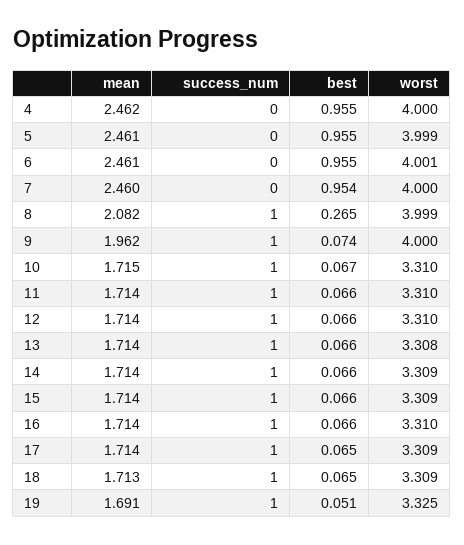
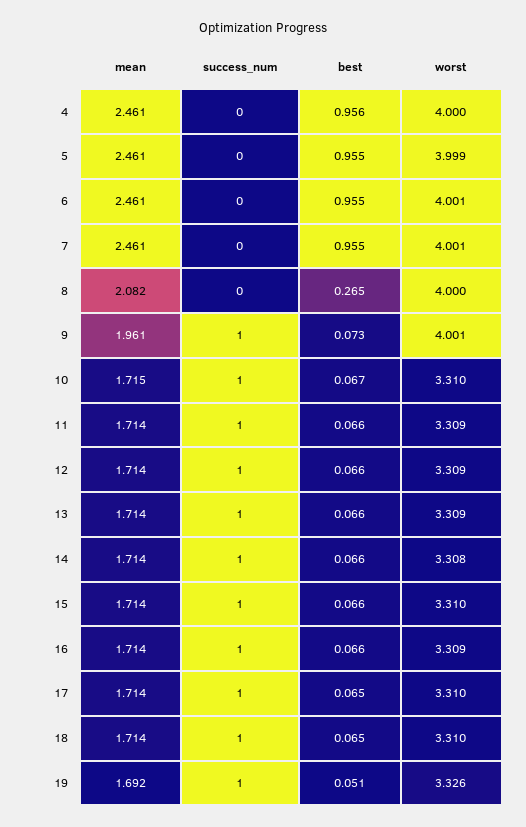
  {
    "mean": {
-     "4": 2.462,
+     "4": 2.461,
      "5": 2.461,
      "6": 2.461,
-     "7": 2.46,
+     "7": 2.461,
      "8": 2.082,
-     "9": 1.962,
+     "9": 1.961,
      "10": 1.715,
      "11": 1.714,
      "12": 1.714,
      "13": 1.714,
      "14": 1.714,
      "15": 1.714,
      "16": 1.714,
      "17": 1.714,
-     "18": 1.713,
+     "18": 1.714,
-     "19": 1.691
+     "19": 1.692
    },
    "success_num": {
      "4": 0,
      "5": 0,
      "6": 0,
      "7": 0,
-     "8": 1,
+     "8": 0,
      "9": 1,
      "10": 1,
      "11": 1,
      "12": 1,
      "13": 1,
      "14": 1,
      "15": 1,
      "16": 1,
      "17": 1,
      "18": 1,
      "19": 1
    },
    "best": {
-     "4": 0.955,
+     "4": 0.956,
      "5": 0.955,
      "6": 0.955,
-     "7": 0.954,
+     "7": 0.955,
      "8": 0.265,
-     "9": 0.074,
+     "9": 0.073,
      "10": 0.067,
      "11": 0.066,
      "12": 0.066,
      "13": 0.066,
      "14": 0.066,
      "15": 0.066,
      "16": 0.066,
      "17": 0.065,
      "18": 0.065,
      "19": 0.051
    },
    "worst": {
      "4": 4,
      "5": 3.999,
      "6": 4.001,
-     "7": 4,
+     "7": 4.001,
-     "8": 3.999,
+     "8": 4,
-     "9": 4,
+     "9": 4.001,
      "10": 3.31,
-     "11": 3.31,
+     "11": 3.309,
-     "12": 3.31,
+     "12": 3.309,
-     "13": 3.308,
+     "13": 3.309,
-     "14": 3.309,
+     "14": 3.308,
-     "15": 3.309,
+     "15": 3.31,
-     "16": 3.31,
+     "16": 3.309,
-     "17": 3.309,
+     "17": 3.31,
-     "18": 3.309,
+     "18": 3.31,
-     "19": 3.325
+     "19": 3.326
    }
  }

